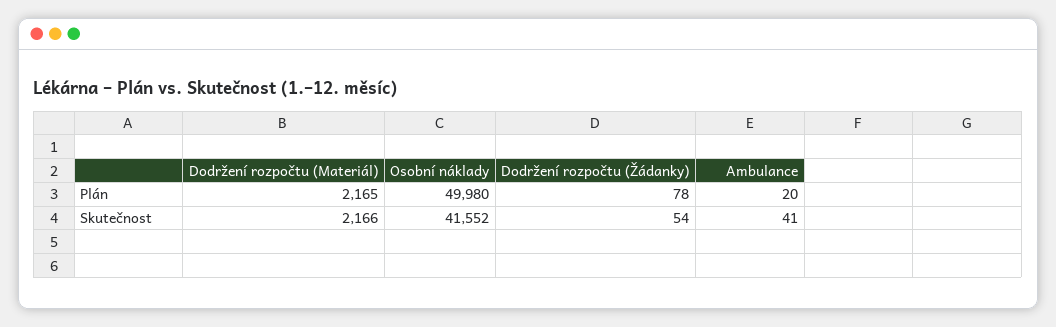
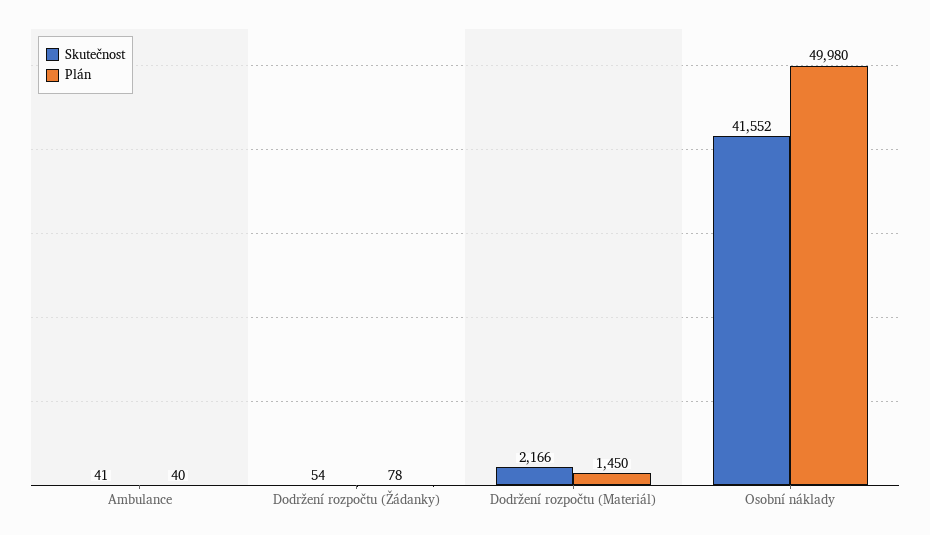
  {
    "Plán": {
-     "Dodržení rozpočtu (Materiál)": 2165,
+     "Dodržení rozpočtu (Materiál)": 1450,
      "Osobní náklady": 49980,
      "Dodržení rozpočtu (Žádanky)": 78,
-     "Ambulance": 20
+     "Ambulance": 40
    },
    "Skutečnost": {
      "Dodržení rozpočtu (Materiál)": 2166,
      "Osobní náklady": 41552,
      "Dodržení rozpočtu (Žádanky)": 54,
      "Ambulance": 41
    }
  }

